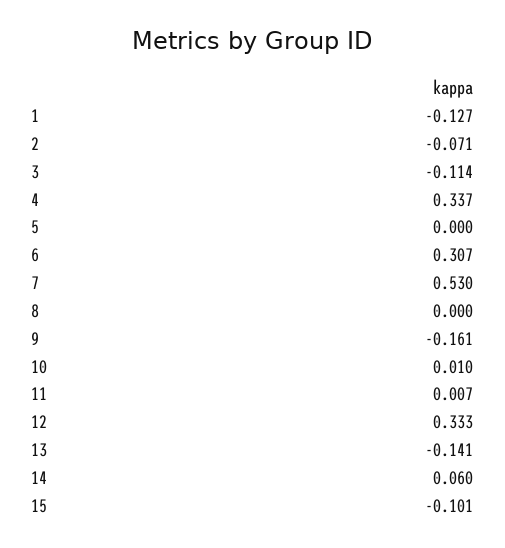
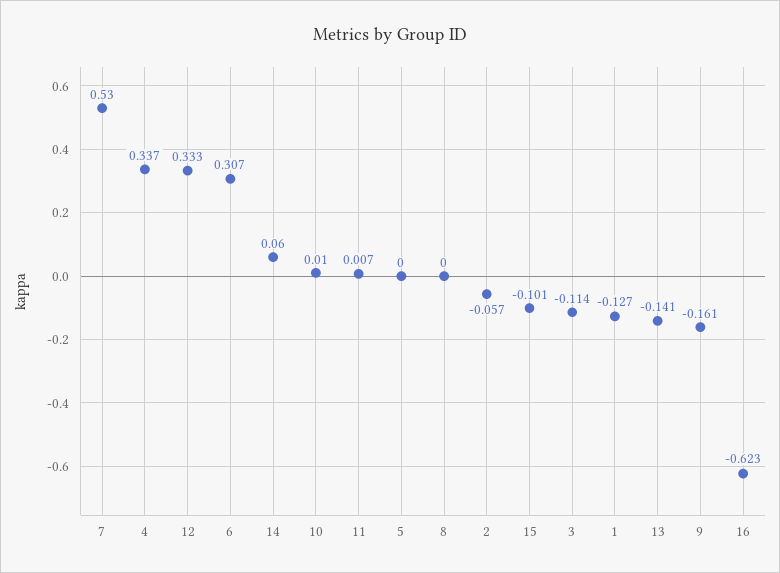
  {
    "1": -0.127,
-   "2": -0.071,
+   "2": -0.057,
    "3": -0.114,
    "4": 0.337,
    "5": 0,
    "6": 0.307,
    "7": 0.53,
    "8": 0,
    "9": -0.161,
    "10": 0.01,
    "11": 0.007,
    "12": 0.333,
    "13": -0.141,
    "14": 0.06,
-   "15": -0.101
+   "15": -0.101,
+   "16": -0.623
  }

